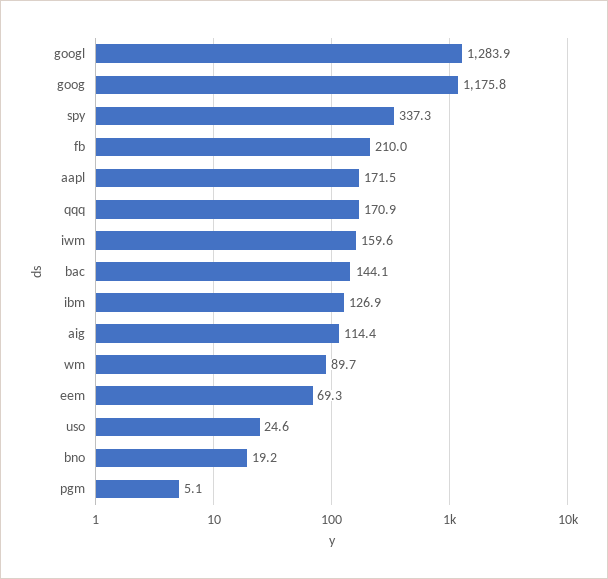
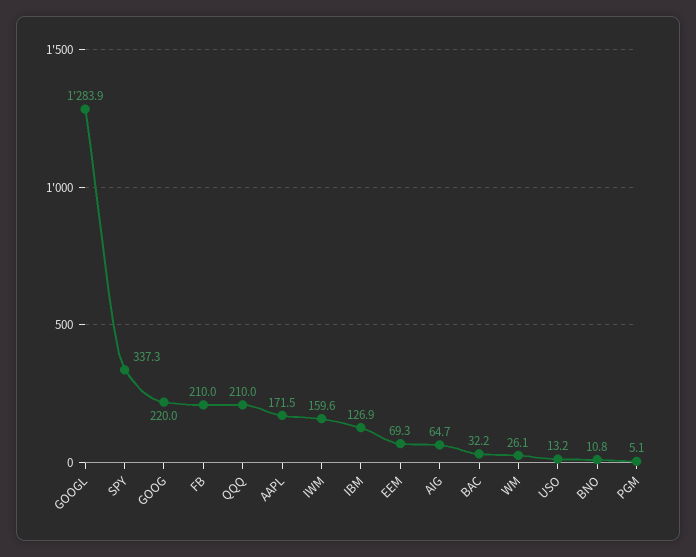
  {
    "googl": 1283.9,
-   "goog": 1175.8,
+   "goog": 220,
    "spy": 337.3,
    "fb": 210,
    "aapl": 171.5,
-   "qqq": 170.9,
+   "qqq": 210,
    "iwm": 159.6,
-   "bac": 144.1,
+   "bac": 32.2,
    "ibm": 126.9,
-   "aig": 114.4,
+   "aig": 64.7,
-   "wm": 89.7,
+   "wm": 26.1,
    "eem": 69.3,
-   "uso": 24.6,
+   "uso": 13.2,
-   "bno": 19.2,
+   "bno": 10.8,
    "pgm": 5.1
  }

